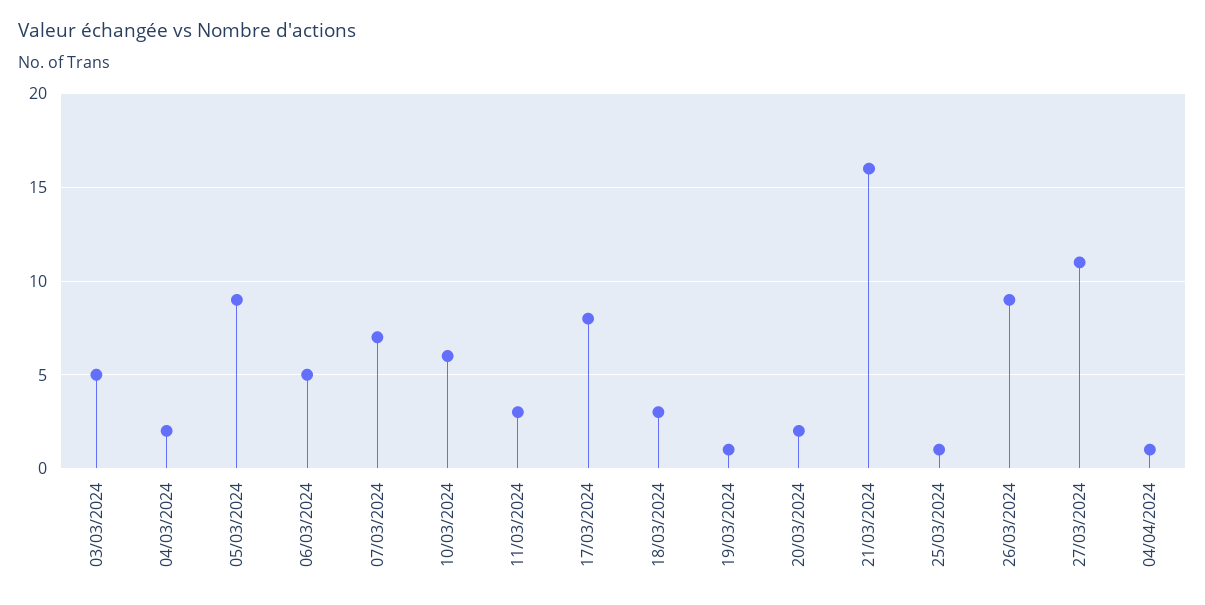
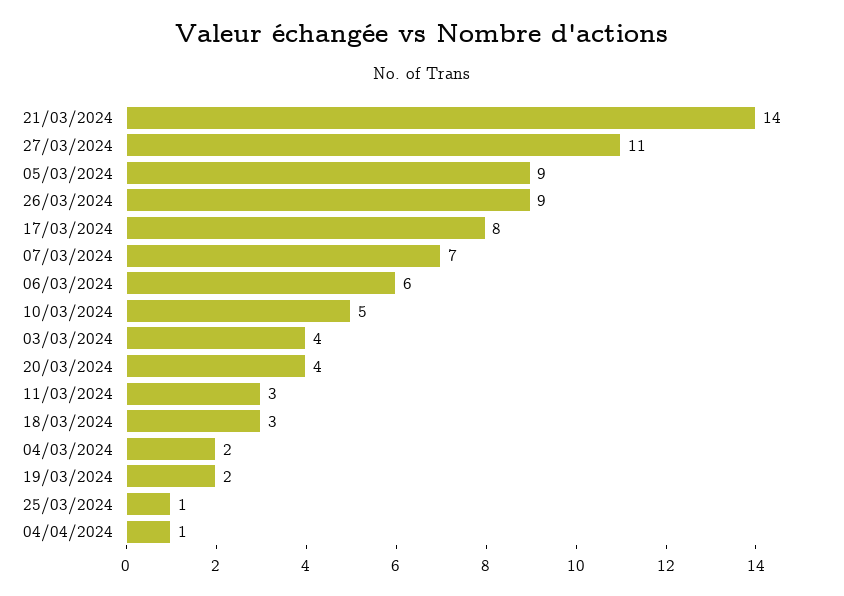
  {
-   "03/03/2024": 5,
+   "03/03/2024": 4,
    "04/03/2024": 2,
    "05/03/2024": 9,
-   "06/03/2024": 5,
+   "06/03/2024": 6,
    "07/03/2024": 7,
-   "10/03/2024": 6,
+   "10/03/2024": 5,
    "11/03/2024": 3,
    "17/03/2024": 8,
    "18/03/2024": 3,
-   "19/03/2024": 1,
+   "19/03/2024": 2,
-   "20/03/2024": 2,
+   "20/03/2024": 4,
-   "21/03/2024": 16,
+   "21/03/2024": 14,
    "25/03/2024": 1,
    "26/03/2024": 9,
    "27/03/2024": 11,
    "04/04/2024": 1
  }

